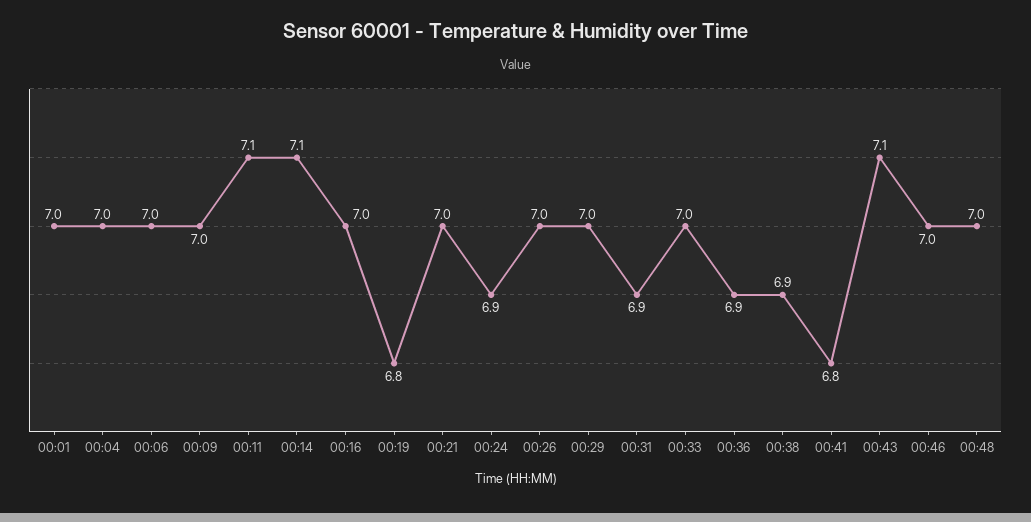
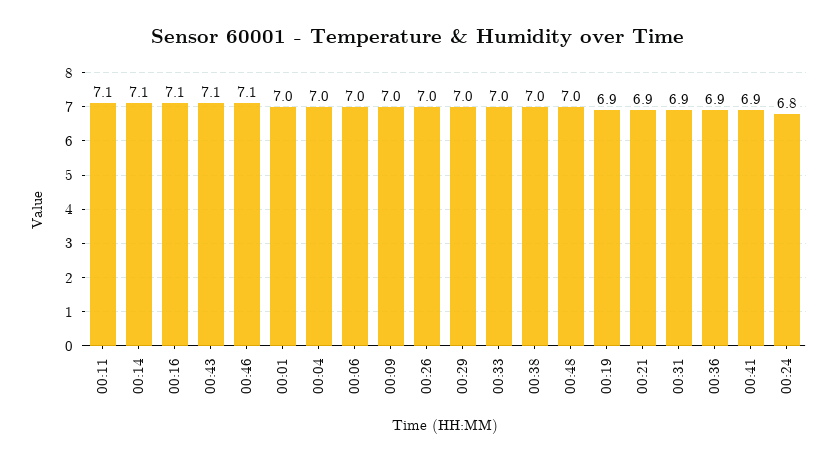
  {
    "00:01": 7,
    "00:04": 7,
    "00:06": 7,
    "00:09": 7,
    "00:11": 7.1,
    "00:14": 7.1,
-   "00:16": 7,
+   "00:16": 7.1,
-   "00:19": 6.8,
+   "00:19": 6.9,
-   "00:21": 7,
+   "00:21": 6.9,
-   "00:24": 6.9,
+   "00:24": 6.8,
    "00:26": 7,
    "00:29": 7,
    "00:31": 6.9,
    "00:33": 7,
    "00:36": 6.9,
-   "00:38": 6.9,
+   "00:38": 7,
-   "00:41": 6.8,
+   "00:41": 6.9,
    "00:43": 7.1,
-   "00:46": 7,
+   "00:46": 7.1,
    "00:48": 7
  }

